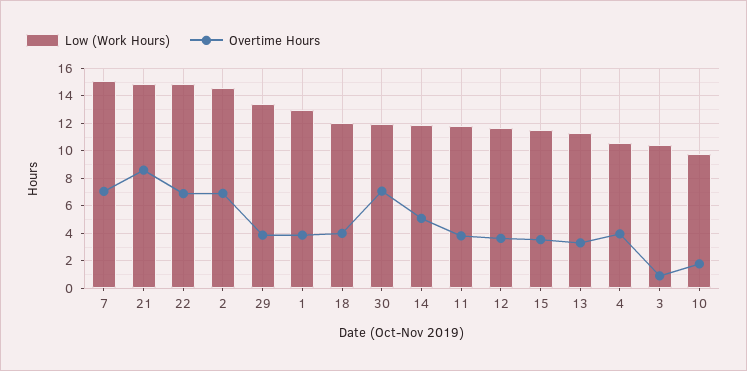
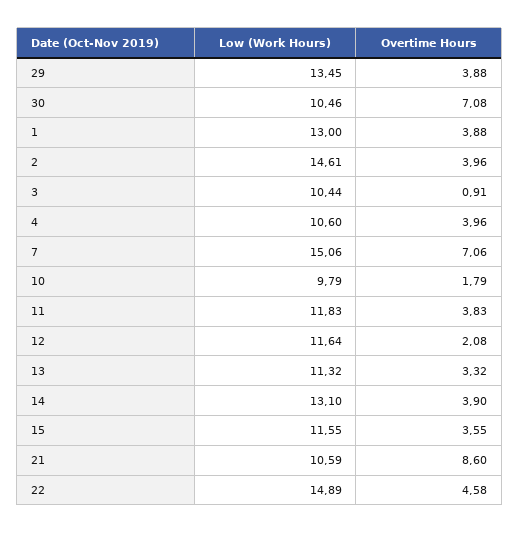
  {
    "Low (Work Hours)": {
      "7": 15.06,
-     "21": 15,
+     "21": 10.59,
      "22": 14.89,
      "2": 14.61,
      "29": 13.45,
      "1": 13,
-     "18": 12,
-     "30": 12,
+     "30": 10.46,
-     "14": 12,
+     "14": 13.1,
      "11": 11.83,
      "12": 11.64,
      "15": 11.55,
      "13": 11.32,
      "4": 10.6,
      "3": 10.44,
      "10": 9.79
    },
    "Overtime Hours": {
      "7": 7.06,
      "21": 8.6,
-     "22": 7,
+     "22": 4.58,
-     "2": 7,
+     "2": 3.96,
      "29": 3.88,
      "1": 3.88,
-     "18": 4,
      "30": 7.08,
-     "14": 5,
+     "14": 3.9,
      "11": 3.83,
-     "12": 3.5,
+     "12": 2.08,
      "15": 3.55,
      "13": 3.32,
      "4": 3.96,
      "3": 0.91,
      "10": 1.79
    }
  }

